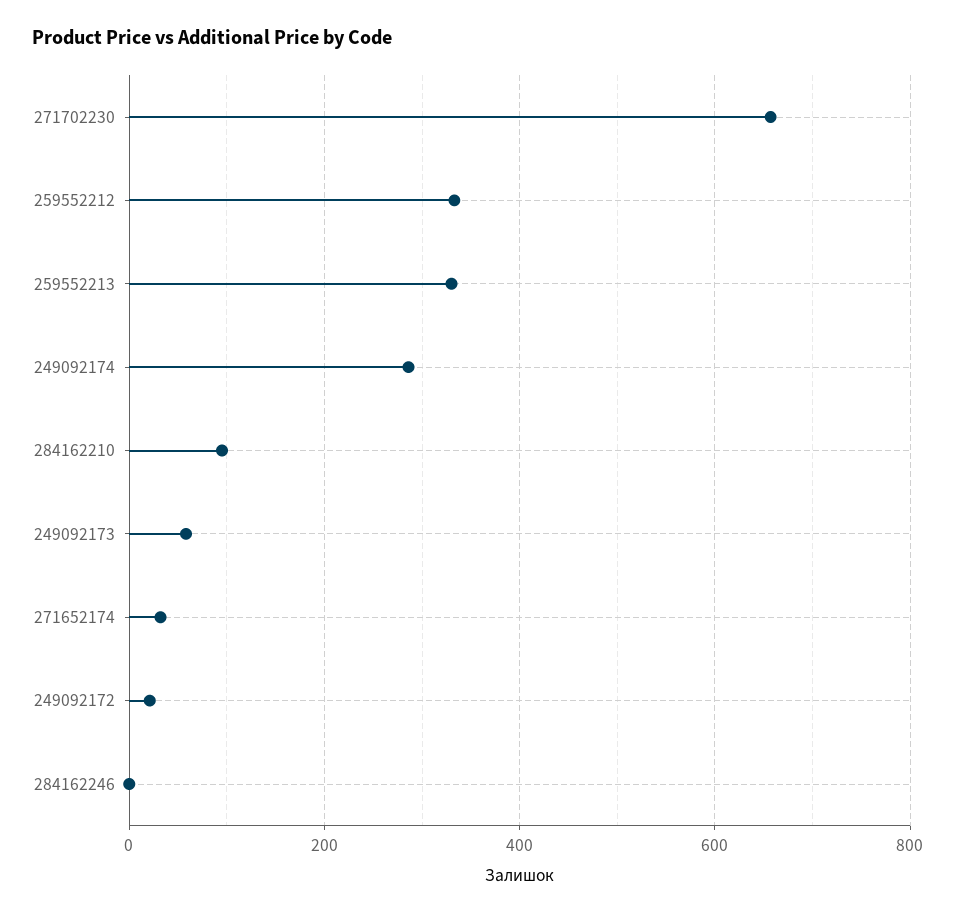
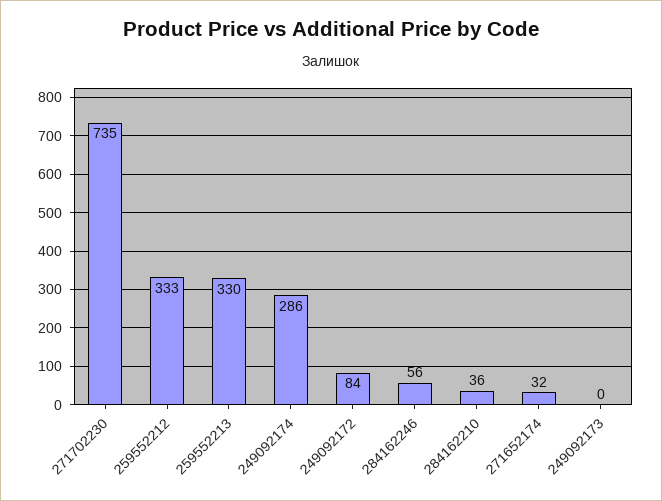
  {
-   "271702230": 660,
+   "271702230": 735,
    "259552212": 333,
    "259552213": 330,
    "249092174": 286,
-   "284162210": 100,
+   "284162210": 36,
-   "249092173": 60,
+   "249092173": 0,
    "271652174": 32,
-   "249092172": 20,
+   "249092172": 84,
-   "284162246": 0
+   "284162246": 56
  }

